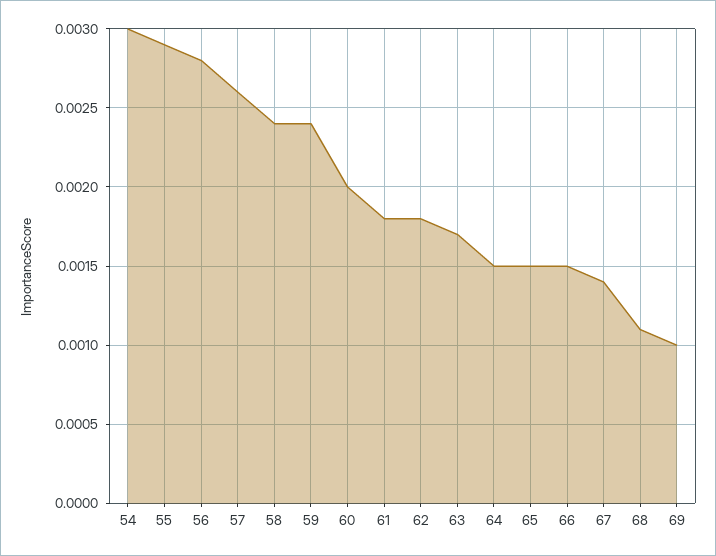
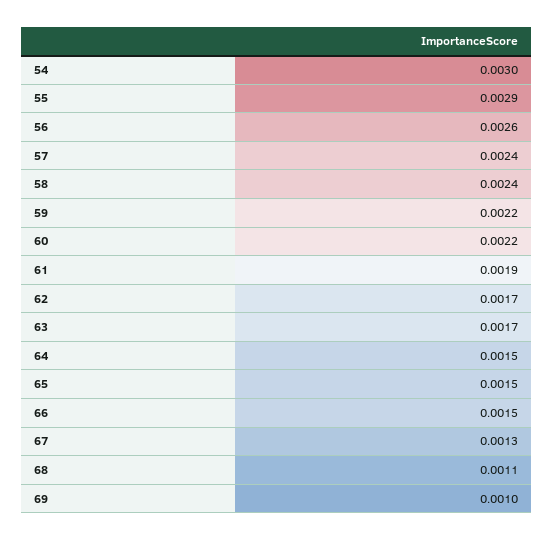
  {
    "54": 0.003,
    "55": 0.0029,
-   "56": 0.0028,
+   "56": 0.0026,
-   "57": 0.0026,
+   "57": 0.0024,
    "58": 0.0024,
-   "59": 0.0024,
+   "59": 0.0022,
-   "60": 0.002,
+   "60": 0.0022,
-   "61": 0.0018,
+   "61": 0.0019,
-   "62": 0.0018,
+   "62": 0.0017,
    "63": 0.0017,
    "64": 0.0015,
    "65": 0.0015,
    "66": 0.0015,
-   "67": 0.0014,
+   "67": 0.0013,
    "68": 0.0011,
    "69": 0.001
  }

